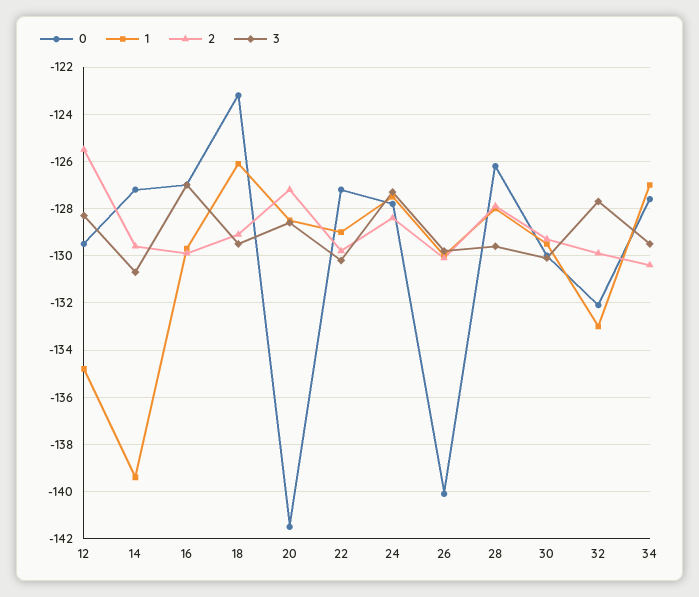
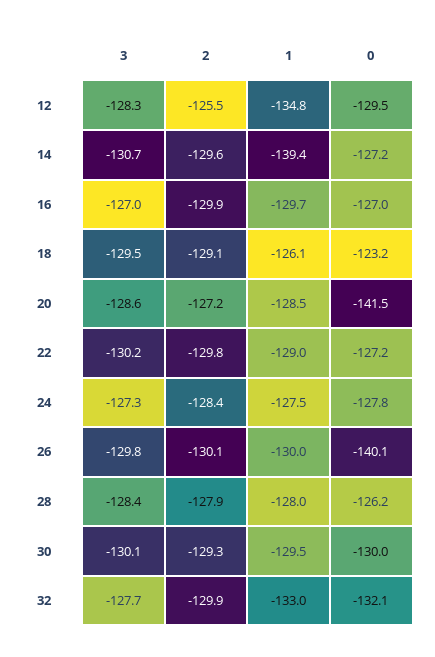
  {
    "0": {
      "12": -129.5,
      "14": -127.2,
      "16": -127,
      "18": -123.2,
      "20": -141.5,
      "22": -127.2,
      "24": -127.8,
      "26": -140.1,
      "28": -126.2,
      "30": -130,
-     "32": -132.1,
+     "32": -132.1
-     "34": -127.5
    },
    "1": {
      "12": -134.8,
      "14": -139.4,
      "16": -129.7,
      "18": -126.1,
      "20": -128.5,
      "22": -129,
      "24": -127.5,
      "26": -130,
      "28": -128,
      "30": -129.5,
-     "32": -133,
+     "32": -133
-     "34": -127
    },
    "2": {
      "12": -125.5,
      "14": -129.6,
      "16": -129.9,
      "18": -129.1,
      "20": -127.2,
      "22": -129.8,
      "24": -128.4,
      "26": -130.1,
      "28": -127.9,
      "30": -129.3,
-     "32": -129.9,
+     "32": -129.9
-     "34": -130.5
    },
    "3": {
      "12": -128.3,
      "14": -130.7,
      "16": -127,
      "18": -129.5,
      "20": -128.6,
      "22": -130.2,
      "24": -127.3,
      "26": -129.8,
-     "28": -129.5,
+     "28": -128.4,
      "30": -130.1,
-     "32": -127.7,
+     "32": -127.7
-     "34": -129.5
    }
  }

